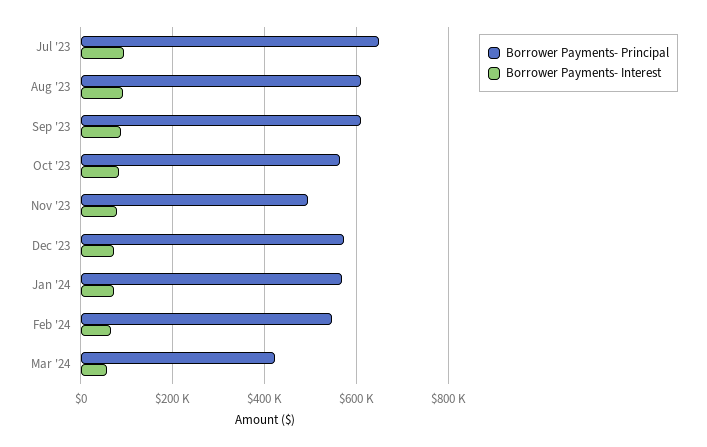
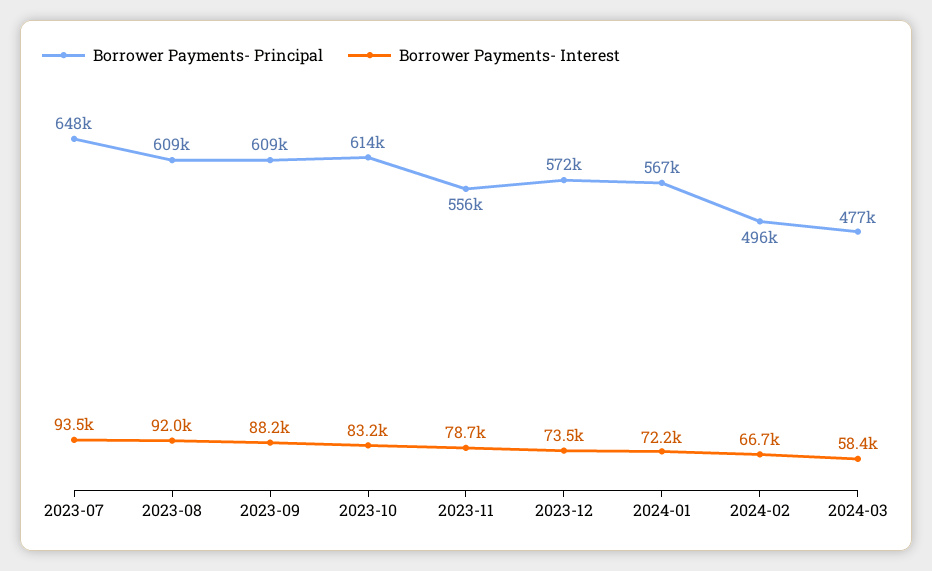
  {
    "Borrower Payments- Principal": {
      "Jul '23": 648000,
      "Aug '23": 609000,
      "Sep '23": 609000,
-     "Oct '23": 560000,
+     "Oct '23": 614000,
-     "Nov '23": 500000,
+     "Nov '23": 556000,
      "Dec '23": 572000,
      "Jan '24": 567000,
-     "Feb '24": 540000,
+     "Feb '24": 496000,
-     "Mar '24": 420000
+     "Mar '24": 477000
    },
    "Borrower Payments- Interest": {
      "Jul '23": 93500,
      "Aug '23": 92000,
      "Sep '23": 88200,
      "Oct '23": 83200,
      "Nov '23": 78700,
      "Dec '23": 73500,
      "Jan '24": 72200,
      "Feb '24": 66700,
      "Mar '24": 58400
    }
  }

